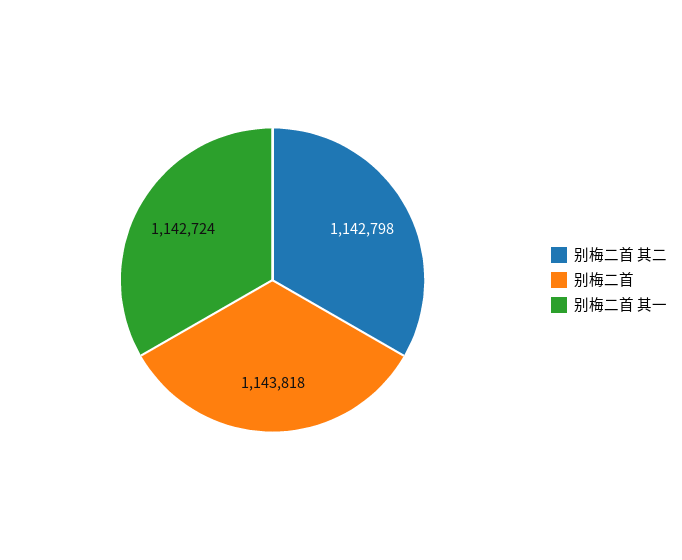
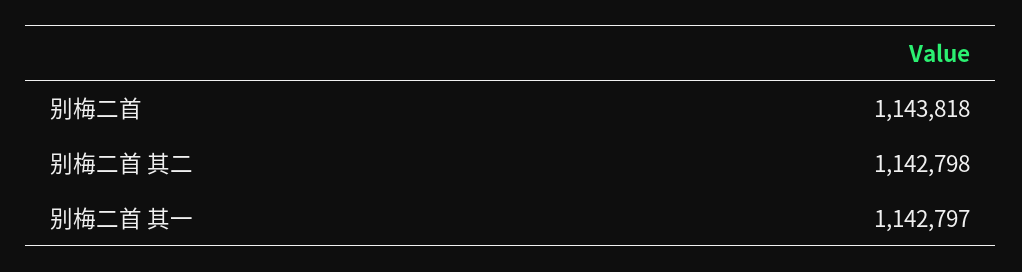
  {
    "别梅二首 其二": 1142798,
    "别梅二首": 1143818,
-   "别梅二首 其一": 1142724
+   "别梅二首 其一": 1142797
  }

